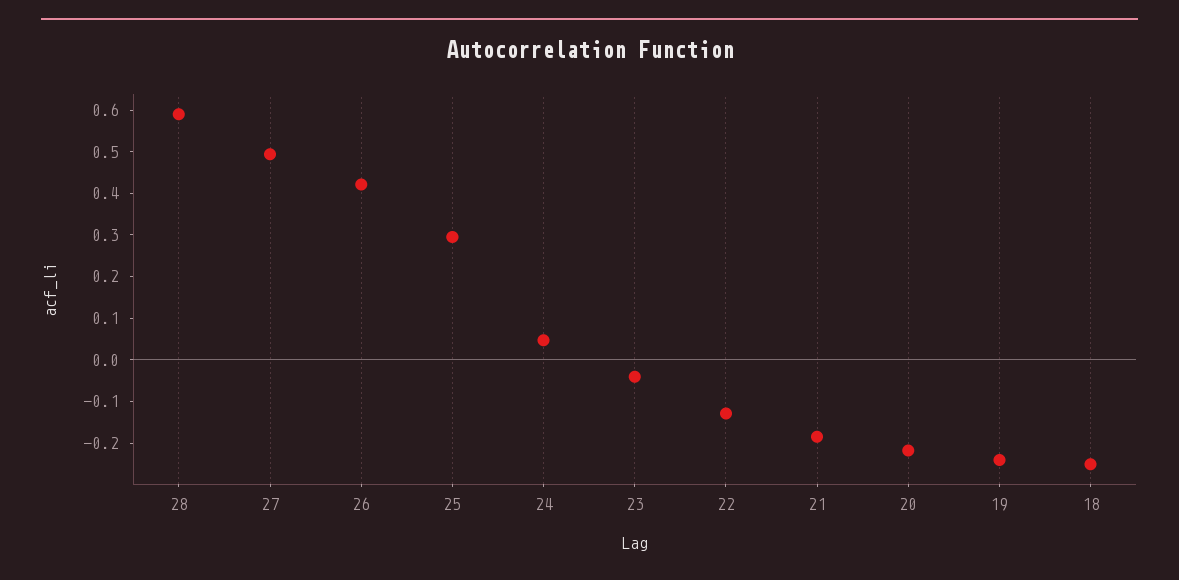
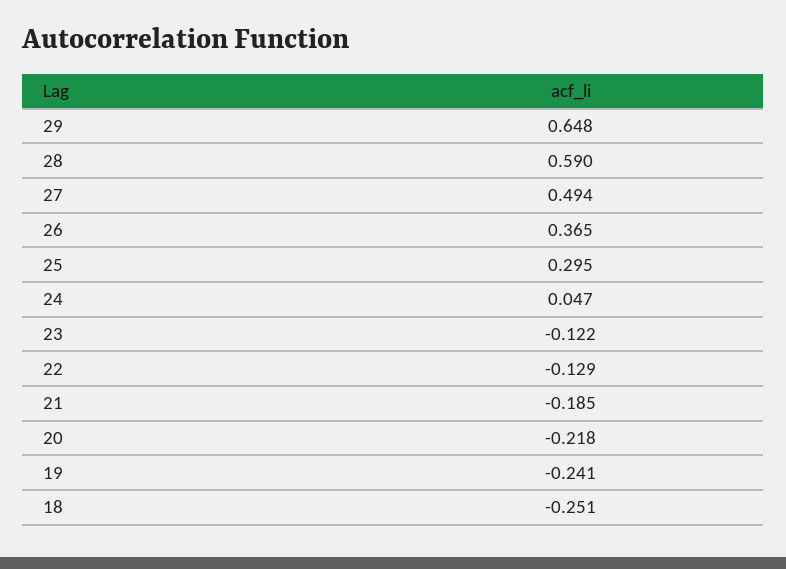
  {
    "28": 0.59,
    "27": 0.494,
-   "26": 0.42,
+   "26": 0.365,
    "25": 0.295,
    "24": 0.047,
-   "23": -0.04,
+   "23": -0.122,
    "22": -0.129,
    "21": -0.185,
    "20": -0.218,
    "19": -0.241,
-   "18": -0.251
+   "18": -0.251,
+   "29": 0.648
  }

